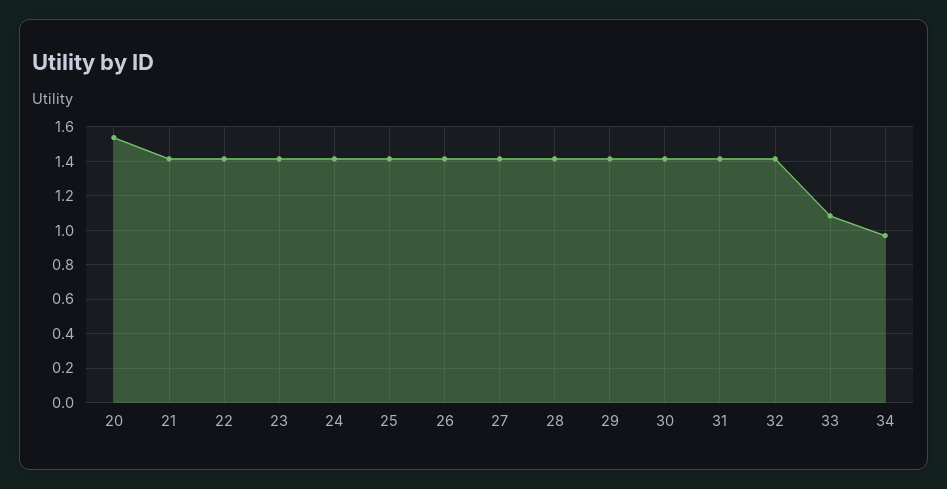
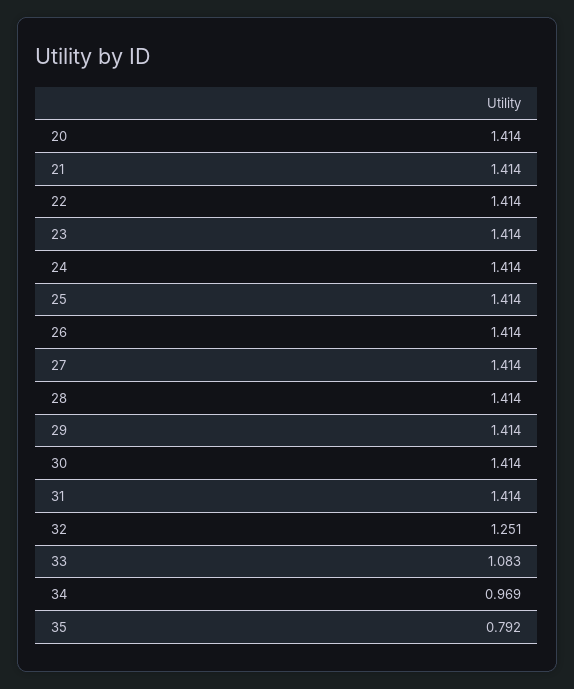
  {
-   "20": 1.55,
+   "20": 1.414,
    "21": 1.414,
    "22": 1.414,
    "23": 1.414,
    "24": 1.414,
    "25": 1.414,
    "26": 1.414,
    "27": 1.414,
    "28": 1.414,
    "29": 1.414,
    "30": 1.414,
    "31": 1.414,
-   "32": 1.4,
+   "32": 1.251,
    "33": 1.083,
-   "34": 0.969
+   "34": 0.969,
+   "35": 0.792
  }

